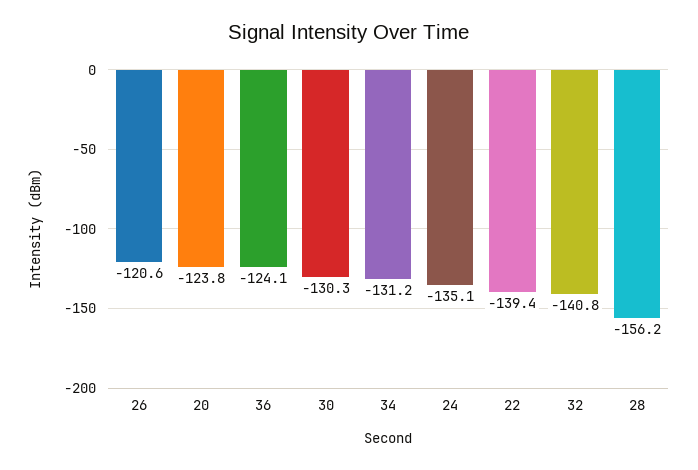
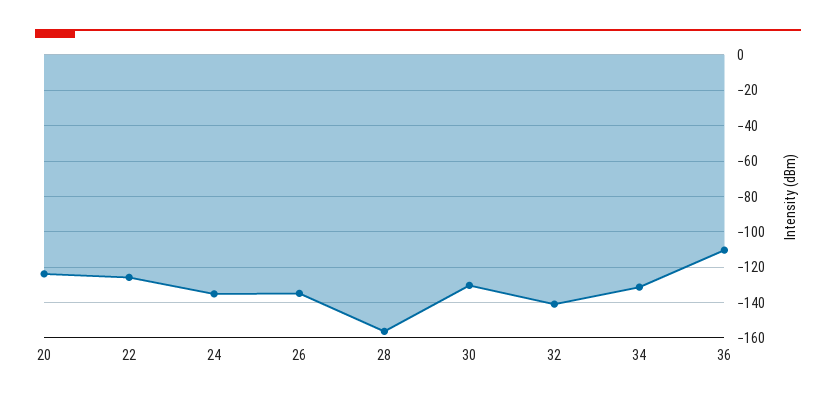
  {
-   "26": -120.6,
+   "26": -135,
    "20": -123.8,
-   "36": -124.1,
+   "36": -110,
    "30": -130.3,
    "34": -131.2,
    "24": -135.1,
-   "22": -139.4,
+   "22": -125,
    "32": -140.8,
    "28": -156.2
  }

